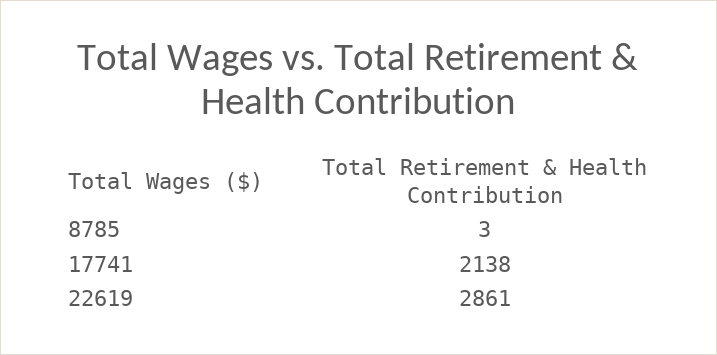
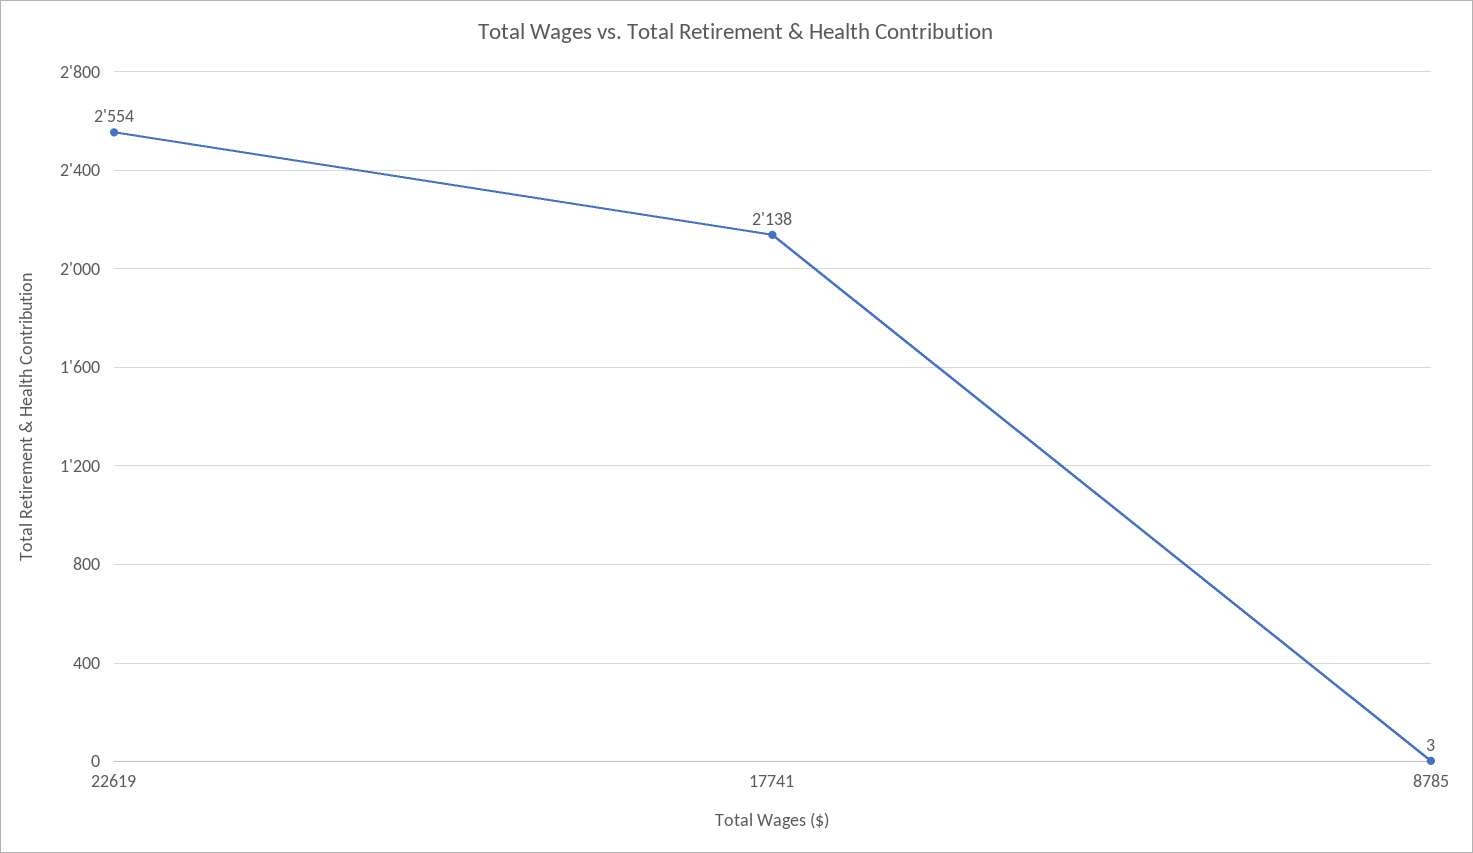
  {
    "8785": 3,
    "17741": 2138,
-   "22619": 2861
+   "22619": 2554
  }

